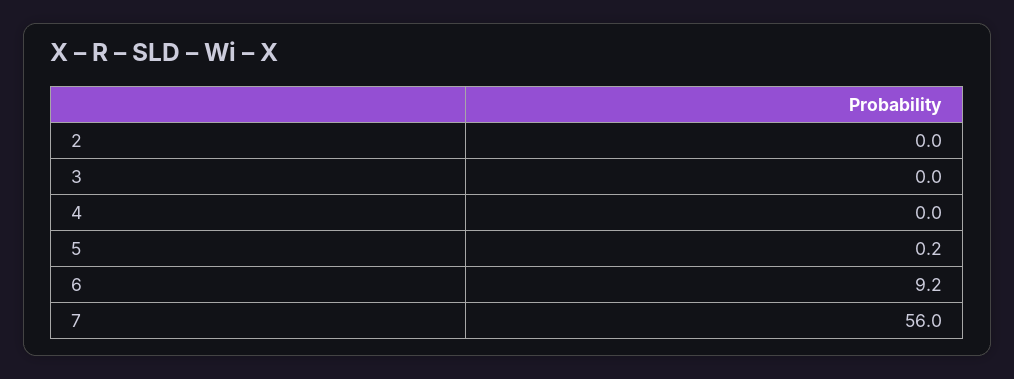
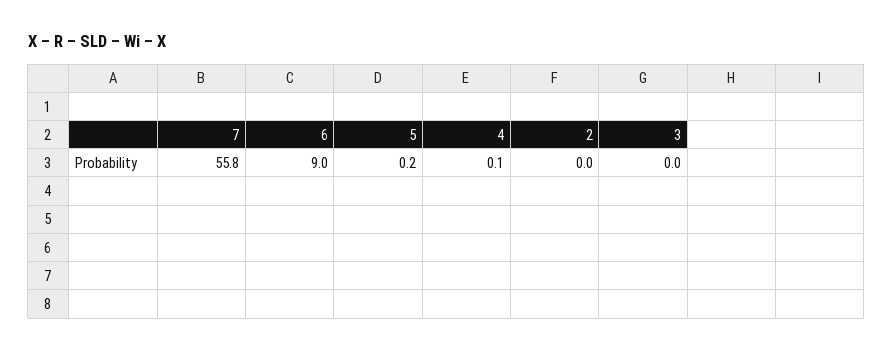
  {
    "2": 0,
    "3": 0,
-   "4": 0,
+   "4": 0.1,
    "5": 0.2,
-   "6": 9.2,
+   "6": 9,
-   "7": 56
+   "7": 55.8
  }

